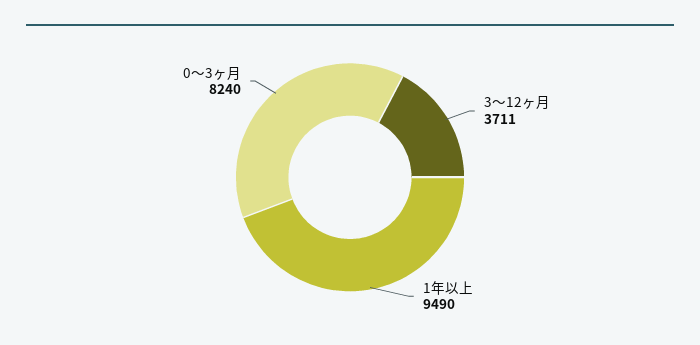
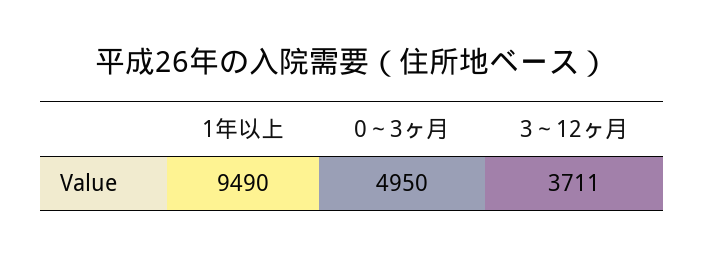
  {
    "3～12ヶ月": 3711,
    "1年以上": 9490,
-   "0～3ヶ月": 8240
+   "0～3ヶ月": 4950
  }

